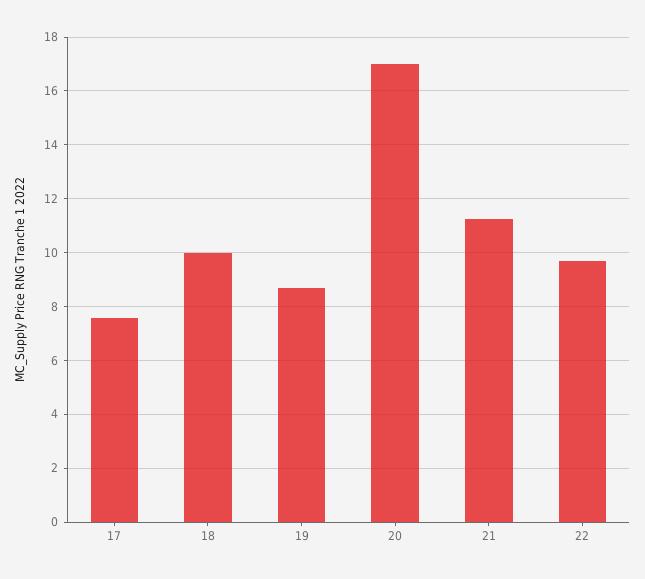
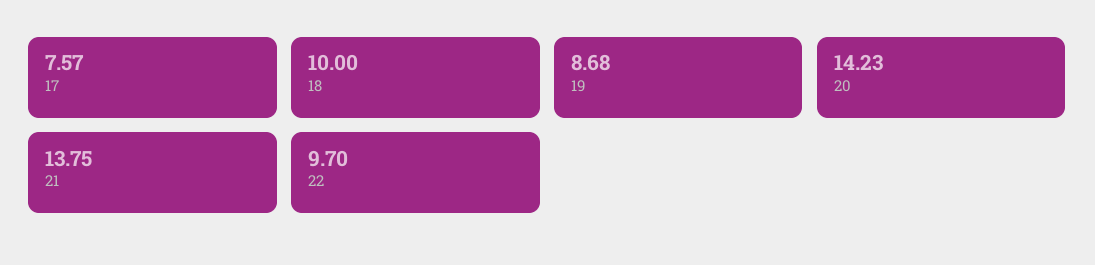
  {
    "17": 7.57,
    "18": 10,
    "19": 8.68,
-   "20": 17,
+   "20": 14.23,
-   "21": 11.25,
+   "21": 13.75,
    "22": 9.7
  }

